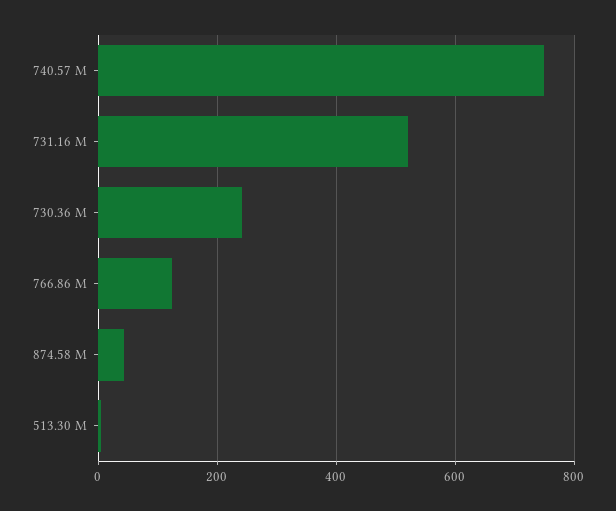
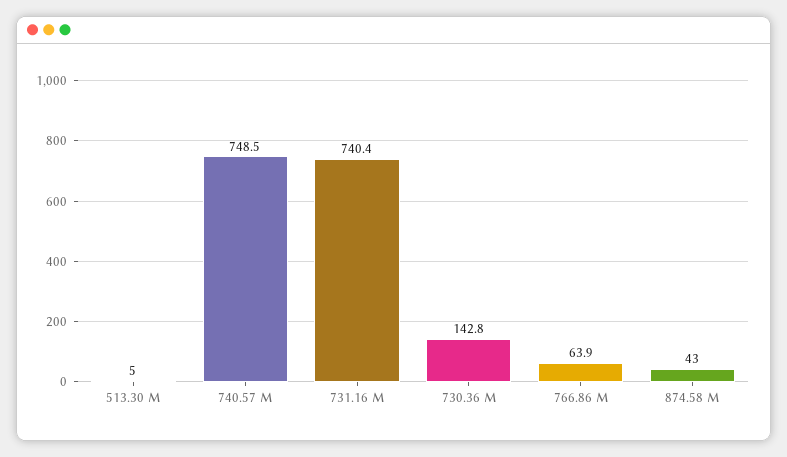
  {
    "740.57 M": 748.5,
-   "731.16 M": 520,
+   "731.16 M": 740.4,
-   "730.36 M": 240,
+   "730.36 M": 142.8,
-   "766.86 M": 120,
+   "766.86 M": 63.9,
    "874.58 M": 43,
    "513.30 M": 5
  }

